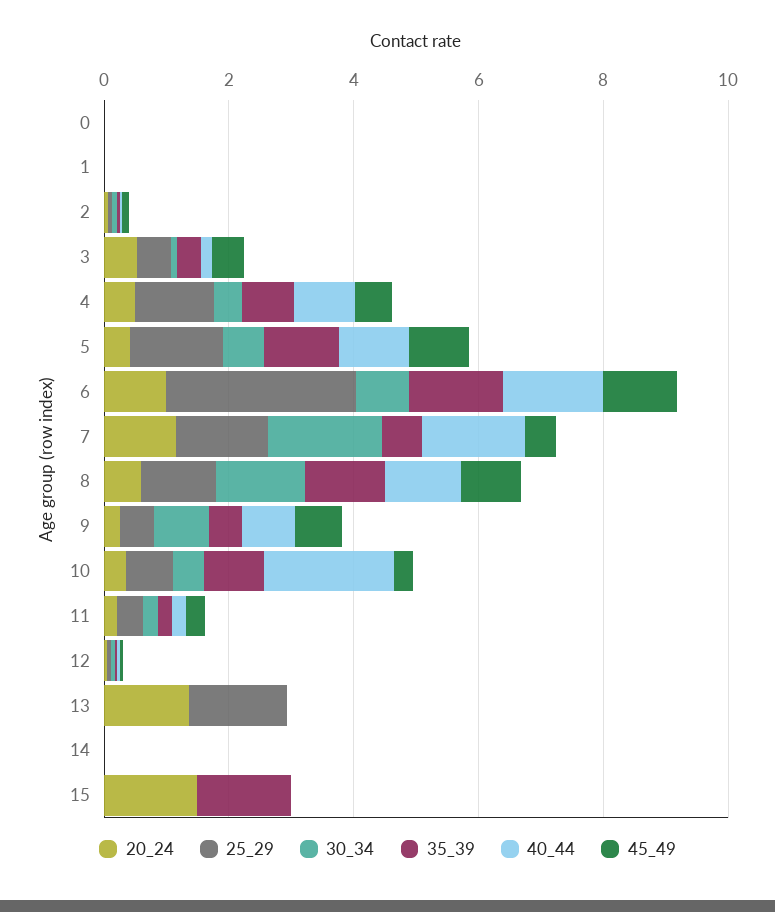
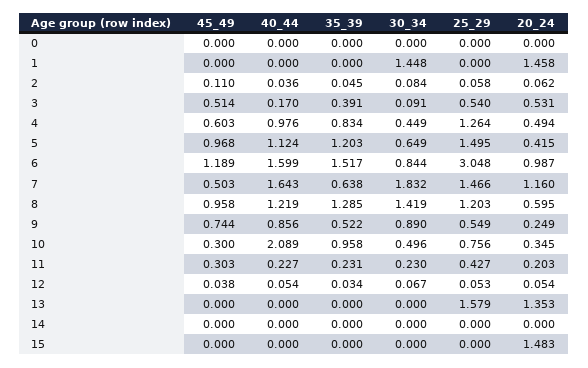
  {
    "20_24": {
      "0": 0,
-     "1": 0,
+     "1": 1.458,
      "2": 0.062,
      "3": 0.531,
      "4": 0.494,
      "5": 0.415,
      "6": 0.987,
      "7": 1.16,
      "8": 0.595,
      "9": 0.249,
      "10": 0.345,
      "11": 0.203,
      "12": 0.054,
      "13": 1.353,
      "14": 0,
      "15": 1.483
    },
    "25_29": {
      "0": 0,
      "1": 0,
      "2": 0.058,
      "3": 0.54,
      "4": 1.264,
      "5": 1.495,
      "6": 3.048,
      "7": 1.466,
      "8": 1.203,
      "9": 0.549,
      "10": 0.756,
      "11": 0.427,
      "12": 0.053,
      "13": 1.579,
      "14": 0,
      "15": 0
    },
    "30_34": {
      "0": 0,
-     "1": 0,
+     "1": 1.448,
      "2": 0.084,
      "3": 0.091,
      "4": 0.449,
      "5": 0.649,
      "6": 0.844,
      "7": 1.832,
      "8": 1.419,
      "9": 0.89,
      "10": 0.496,
      "11": 0.23,
      "12": 0.067,
      "13": 0,
      "14": 0,
      "15": 0
    },
    "35_39": {
      "0": 0,
      "1": 0,
      "2": 0.045,
      "3": 0.391,
      "4": 0.834,
      "5": 1.203,
      "6": 1.517,
      "7": 0.638,
      "8": 1.285,
      "9": 0.522,
      "10": 0.958,
      "11": 0.231,
      "12": 0.034,
      "13": 0,
      "14": 0,
-     "15": 1.5
+     "15": 0
    },
    "40_44": {
      "0": 0,
      "1": 0,
      "2": 0.036,
      "3": 0.17,
      "4": 0.976,
      "5": 1.124,
      "6": 1.599,
      "7": 1.643,
      "8": 1.219,
      "9": 0.856,
      "10": 2.089,
      "11": 0.227,
      "12": 0.054,
      "13": 0,
      "14": 0,
      "15": 0
    },
    "45_49": {
      "0": 0,
      "1": 0,
      "2": 0.11,
      "3": 0.514,
      "4": 0.603,
      "5": 0.968,
      "6": 1.189,
      "7": 0.503,
      "8": 0.958,
      "9": 0.744,
      "10": 0.3,
      "11": 0.303,
      "12": 0.038,
      "13": 0,
      "14": 0,
      "15": 0
    }
  }

